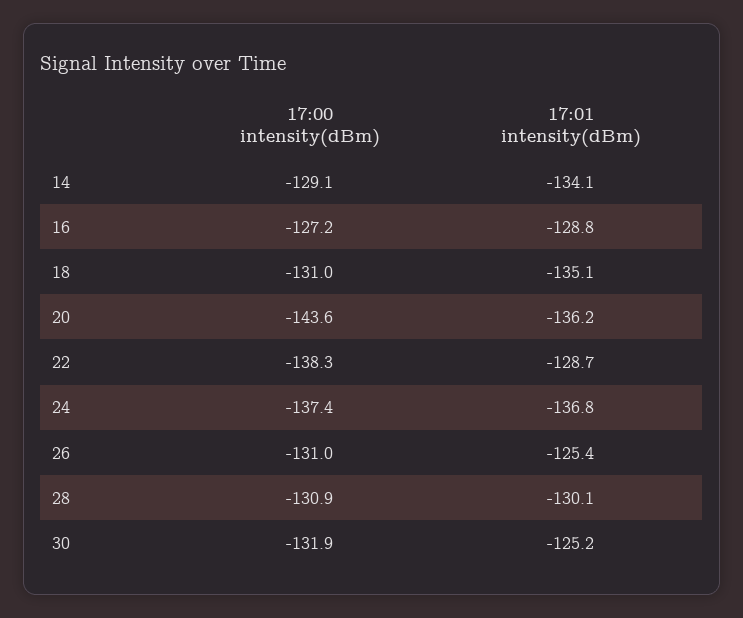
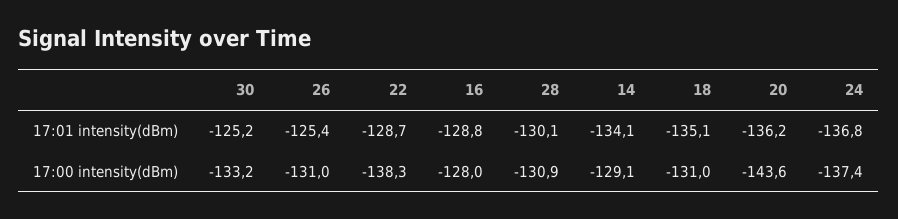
  {
    "17:00 intensity(dBm)": {
      "14": -129.1,
-     "16": -127.2,
+     "16": -128,
      "18": -131,
      "20": -143.6,
      "22": -138.3,
      "24": -137.4,
      "26": -131,
      "28": -130.9,
-     "30": -131.9
+     "30": -133.2
    },
    "17:01 intensity(dBm)": {
      "14": -134.1,
      "16": -128.8,
      "18": -135.1,
      "20": -136.2,
      "22": -128.7,
      "24": -136.8,
      "26": -125.4,
      "28": -130.1,
      "30": -125.2
    }
  }

